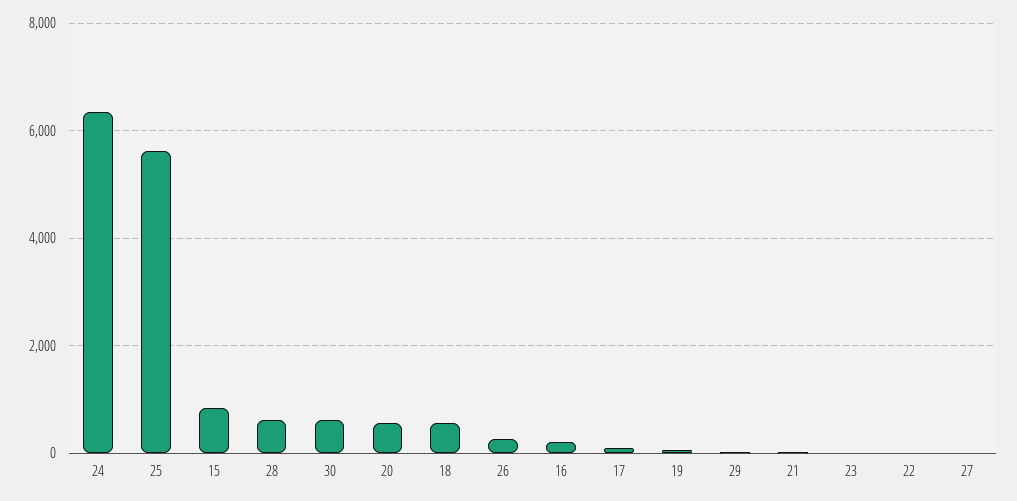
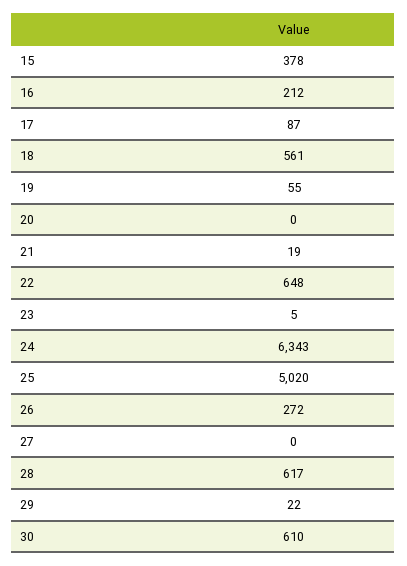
  {
    "24": 6343,
-   "25": 5600,
+   "25": 5020,
-   "15": 800,
+   "15": 378,
    "28": 617,
    "30": 610,
-   "20": 600,
+   "20": 0,
    "18": 561,
    "26": 272,
    "16": 212,
    "17": 87,
    "19": 55,
    "29": 22,
    "21": 19,
    "23": 5,
-   "22": 0,
+   "22": 648,
    "27": 0
  }

